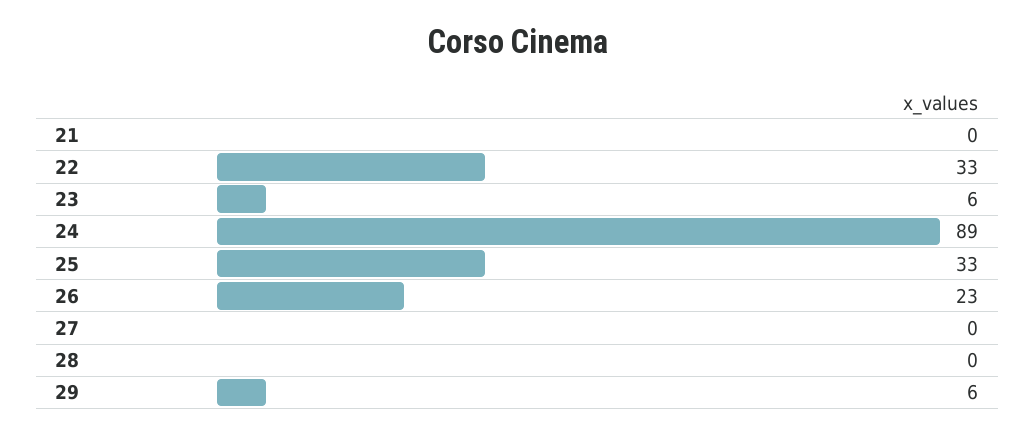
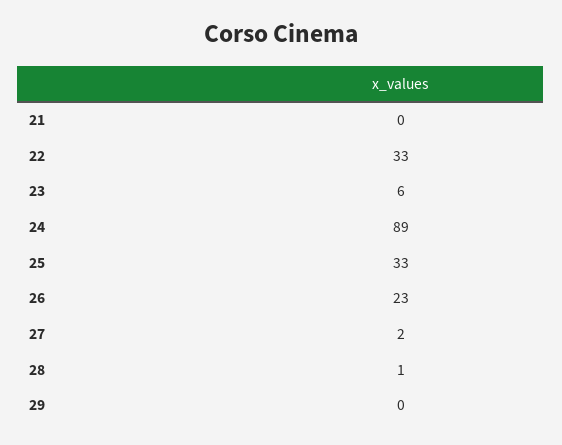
  {
    "21": 0,
    "22": 33,
    "23": 6,
    "24": 89,
    "25": 33,
    "26": 23,
-   "27": 0,
+   "27": 2,
-   "28": 0,
+   "28": 1,
-   "29": 6
+   "29": 0
  }

